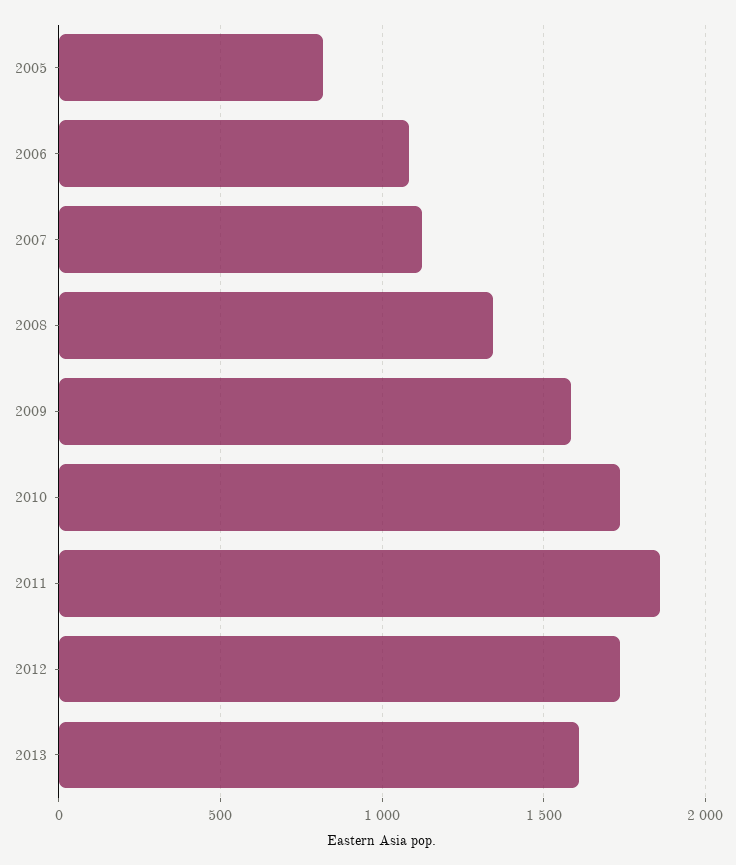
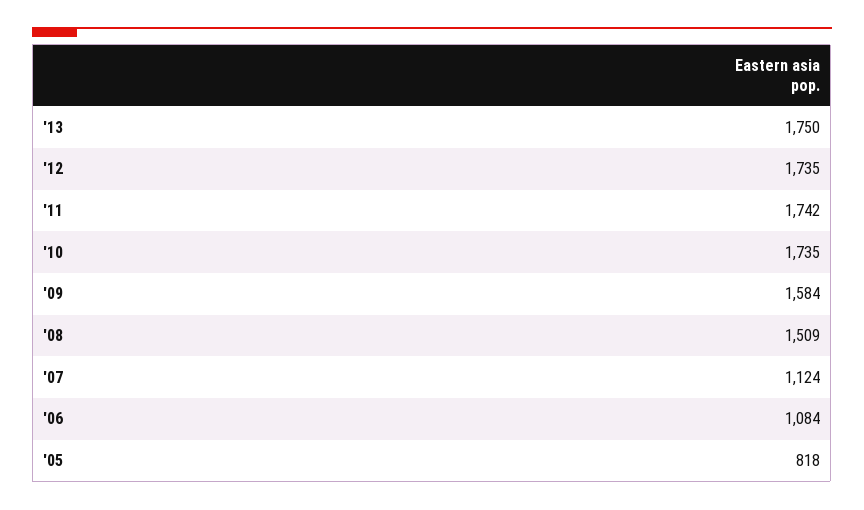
  {
    "2005": 818,
    "2006": 1084,
    "2007": 1124,
-   "2008": 1350,
+   "2008": 1509,
    "2009": 1584,
    "2010": 1735,
-   "2011": 1850,
+   "2011": 1742,
    "2012": 1735,
-   "2013": 1600
+   "2013": 1750
  }

